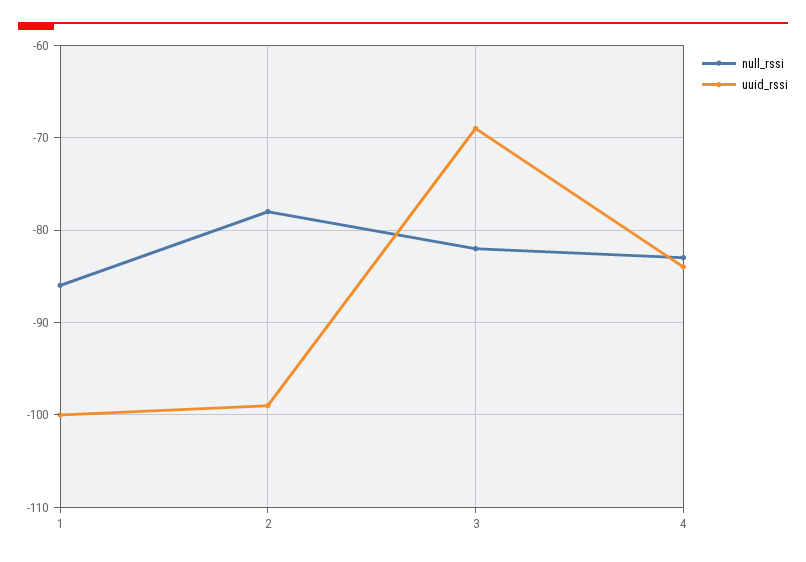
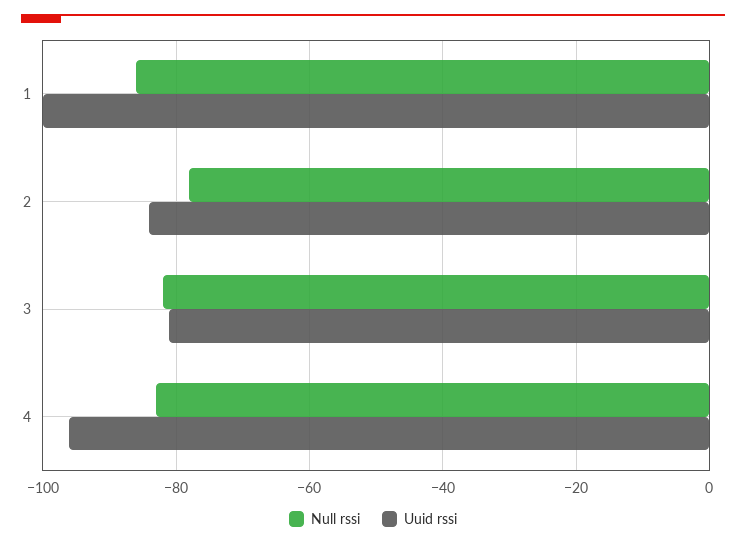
  {
    "null_rssi": {
      "1": -86,
      "2": -78,
      "3": -82,
      "4": -83
    },
    "uuid_rssi": {
      "1": -100,
-     "2": -99,
+     "2": -85,
-     "3": -69,
+     "3": -80,
-     "4": -84
+     "4": -95
    }
  }

